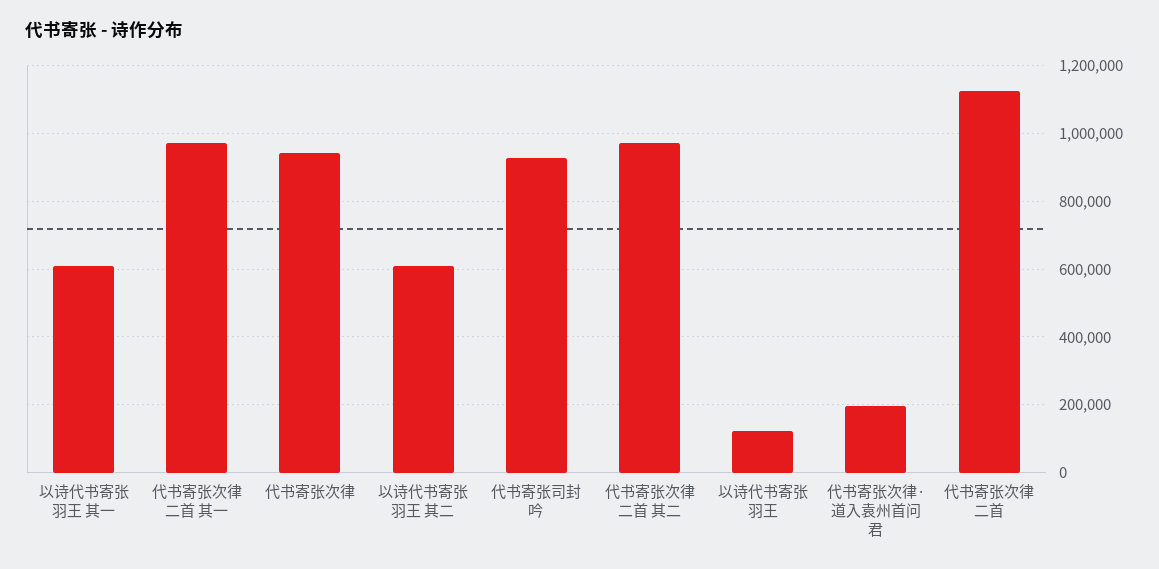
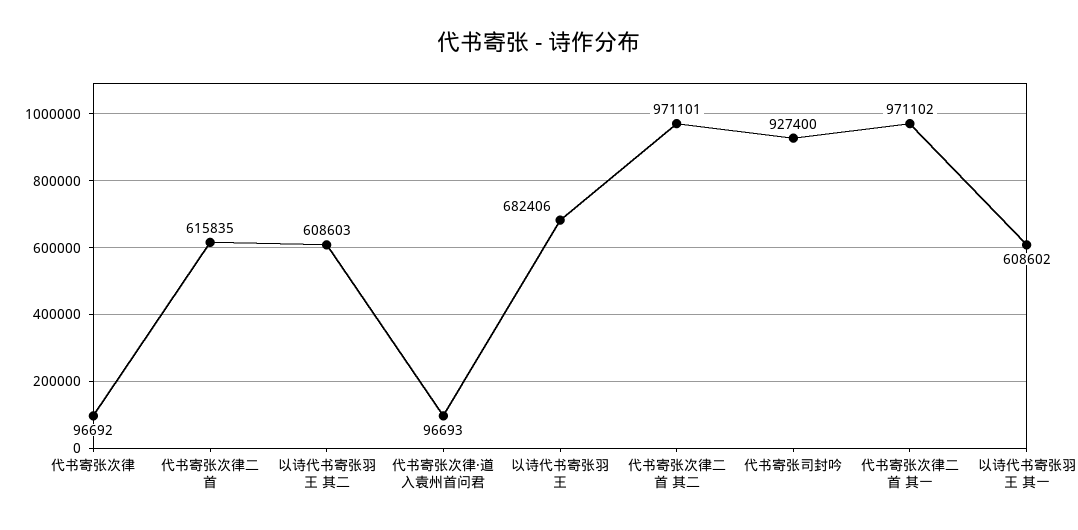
  {
    "以诗代书寄张羽王 其一": 608602,
    "代书寄张次律二首 其一": 971102,
-   "代书寄张次律": 940000,
+   "代书寄张次律": 96692,
    "以诗代书寄张羽王 其二": 608603,
    "代书寄张司封吟": 927400,
    "代书寄张次律二首 其二": 971101,
-   "以诗代书寄张羽王": 120000,
+   "以诗代书寄张羽王": 682406,
-   "代书寄张次律·道入袁州首问君": 200000,
+   "代书寄张次律·道入袁州首问君": 96693,
-   "代书寄张次律二首": 1120000
+   "代书寄张次律二首": 615835
  }

